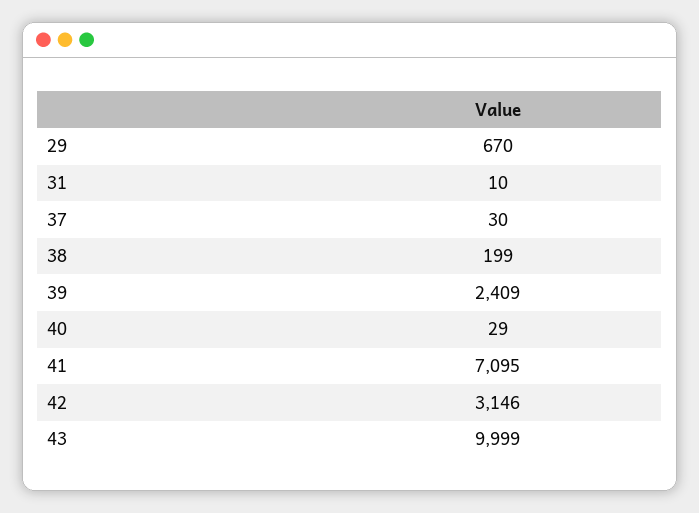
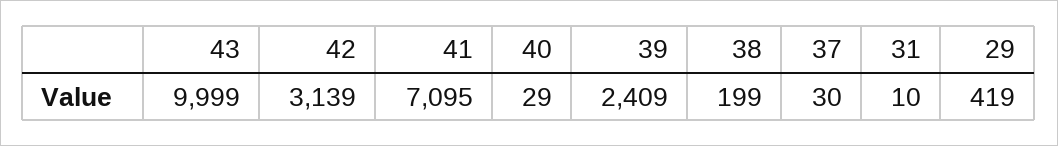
  {
-   "29": 670,
+   "29": 419,
    "31": 10,
    "37": 30,
    "38": 199,
    "39": 2409,
    "40": 29,
    "41": 7095,
-   "42": 3146,
+   "42": 3139,
    "43": 9999
  }

